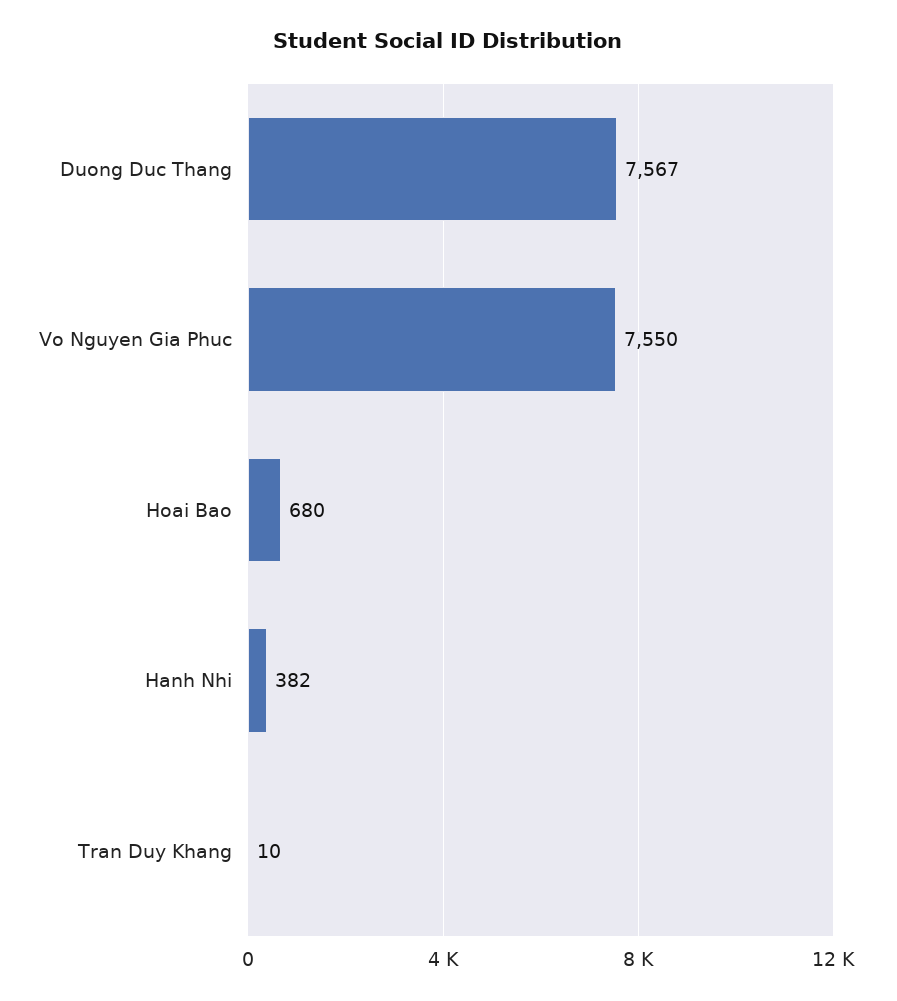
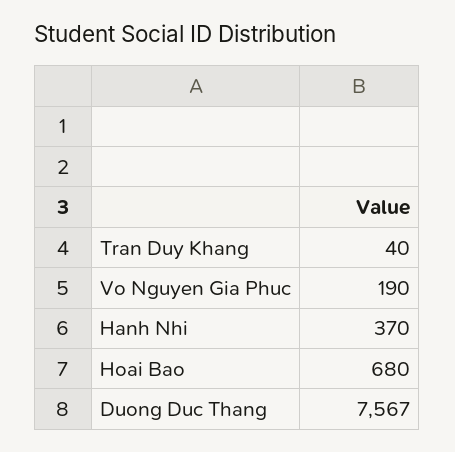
  {
    "Duong Duc Thang": 7567,
-   "Vo Nguyen Gia Phuc": 7550,
+   "Vo Nguyen Gia Phuc": 190,
    "Hoai Bao": 680,
-   "Hanh Nhi": 382,
+   "Hanh Nhi": 370,
-   "Tran Duy Khang": 10
+   "Tran Duy Khang": 40
  }

